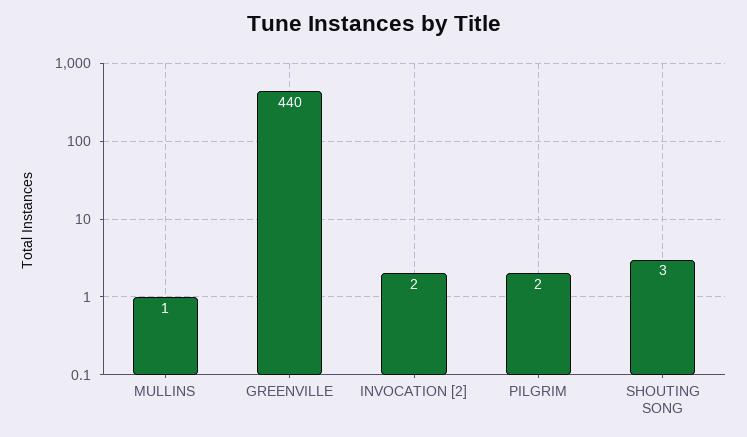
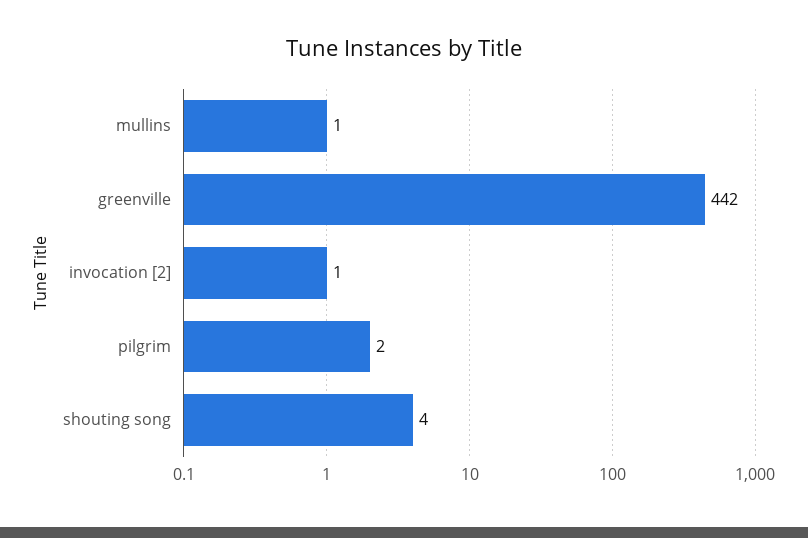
  {
    "MULLINS": 1,
-   "GREENVILLE": 440,
+   "GREENVILLE": 442,
-   "INVOCATION [2]": 2,
+   "INVOCATION [2]": 1,
    "PILGRIM": 2,
-   "SHOUTING SONG": 3
+   "SHOUTING SONG": 4
  }

